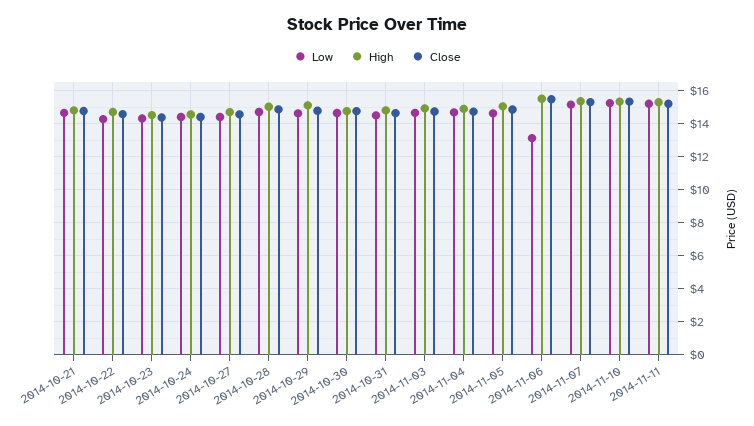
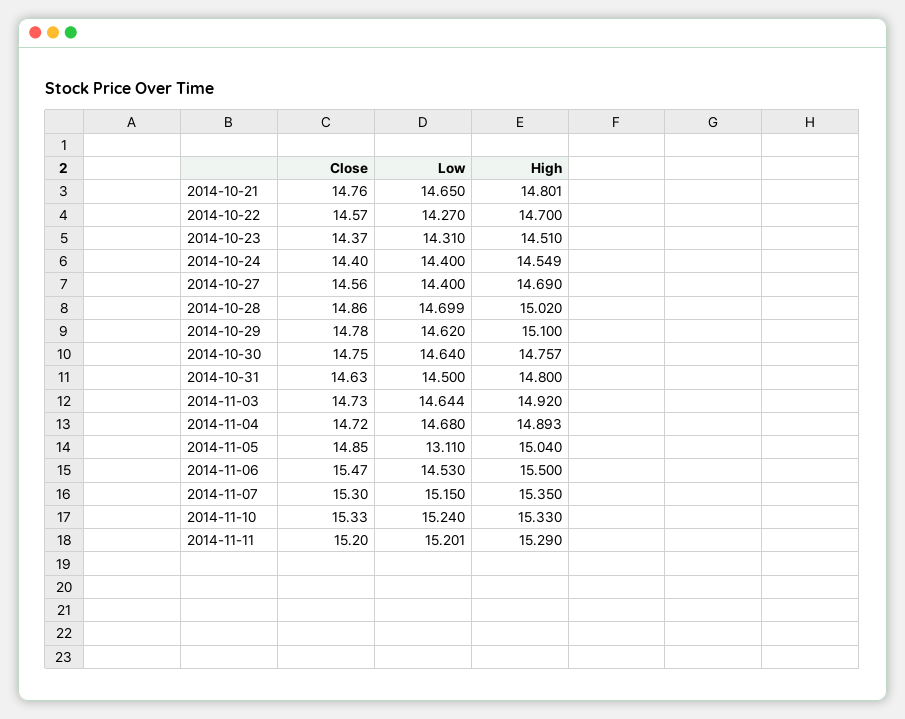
  {
    "Low": {
      "2014-10-21": 14.65,
      "2014-10-22": 14.27,
      "2014-10-23": 14.31,
      "2014-10-24": 14.4,
      "2014-10-27": 14.4,
      "2014-10-28": 14.699,
      "2014-10-29": 14.62,
      "2014-10-30": 14.64,
      "2014-10-31": 14.5,
      "2014-11-03": 14.644,
      "2014-11-04": 14.68,
-     "2014-11-05": 14.5,
+     "2014-11-05": 13.11,
-     "2014-11-06": 13,
+     "2014-11-06": 14.53,
      "2014-11-07": 15.15,
      "2014-11-10": 15.24,
      "2014-11-11": 15.201
    },
    "High": {
      "2014-10-21": 14.801,
      "2014-10-22": 14.7,
      "2014-10-23": 14.51,
      "2014-10-24": 14.549,
      "2014-10-27": 14.69,
      "2014-10-28": 15.02,
      "2014-10-29": 15.1,
      "2014-10-30": 14.757,
      "2014-10-31": 14.8,
      "2014-11-03": 14.92,
      "2014-11-04": 14.893,
      "2014-11-05": 15.04,
      "2014-11-06": 15.5,
      "2014-11-07": 15.35,
      "2014-11-10": 15.33,
      "2014-11-11": 15.29
    },
    "Close": {
      "2014-10-21": 14.76,
      "2014-10-22": 14.57,
      "2014-10-23": 14.37,
      "2014-10-24": 14.4,
      "2014-10-27": 14.56,
      "2014-10-28": 14.86,
      "2014-10-29": 14.78,
      "2014-10-30": 14.75,
      "2014-10-31": 14.63,
      "2014-11-03": 14.73,
      "2014-11-04": 14.72,
      "2014-11-05": 14.85,
      "2014-11-06": 15.47,
      "2014-11-07": 15.3,
      "2014-11-10": 15.33,
      "2014-11-11": 15.2
    }
  }

